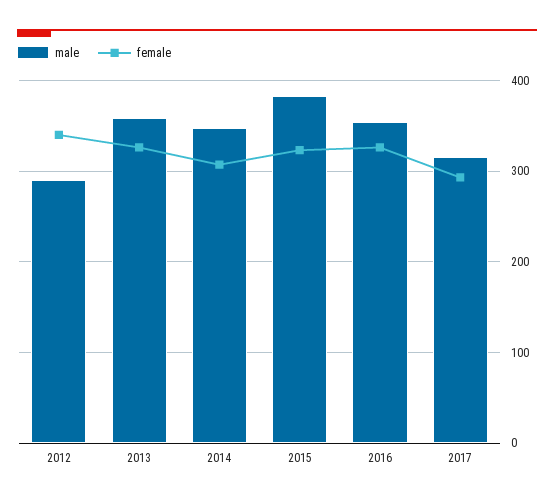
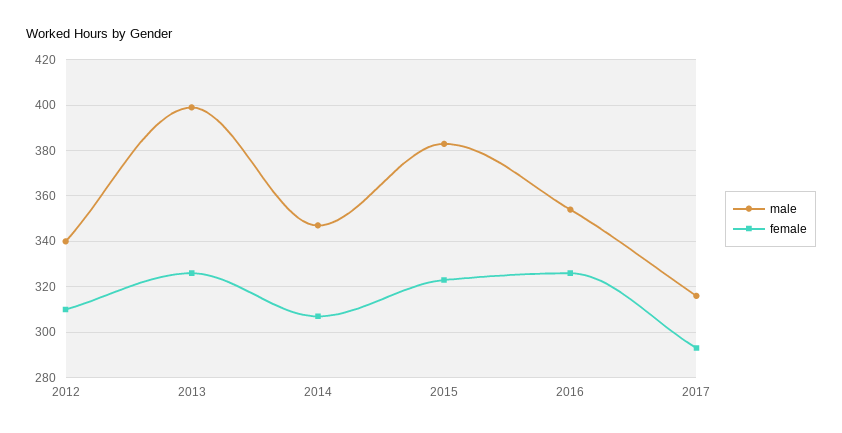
  {
    "male": {
-     "2012": 290,
+     "2012": 340,
-     "2013": 360,
+     "2013": 400,
      "2014": 345,
      "2015": 385,
      "2016": 355,
      "2017": 315
    },
    "female": {
-     "2012": 340,
+     "2012": 310,
      "2013": 325,
      "2014": 305,
      "2015": 325,
      "2016": 325,
      "2017": 295
    }
  }

